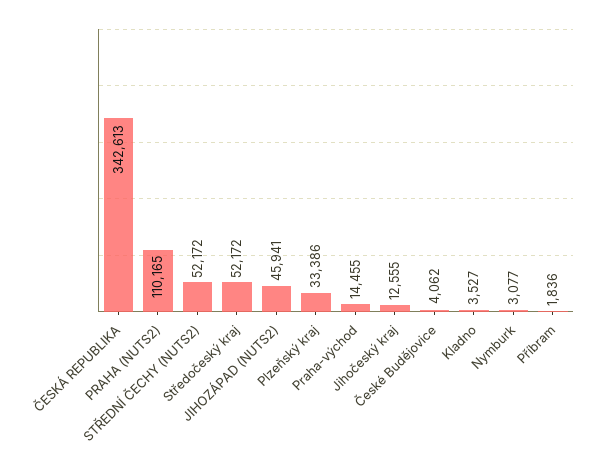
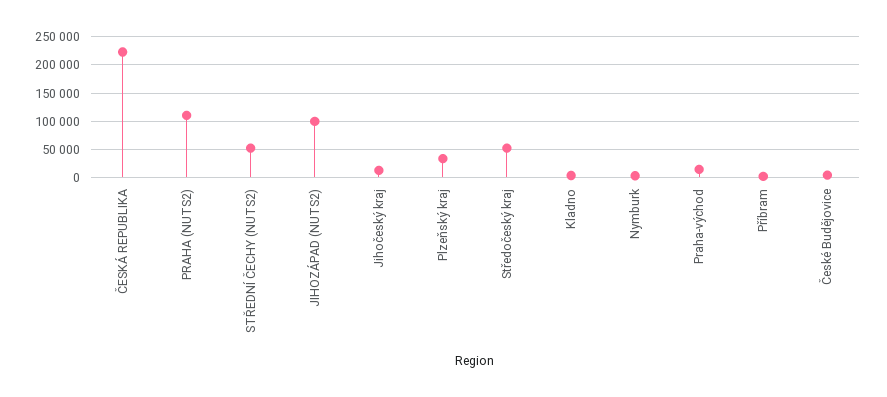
  {
-   "ČESKÁ REPUBLIKA": 342613,
+   "ČESKÁ REPUBLIKA": 225000,
    "PRAHA (NUTS2)": 110165,
    "STŘEDNÍ ČECHY (NUTS2)": 52172,
    "Středočeský kraj": 52172,
-   "JIHOZÁPAD (NUTS2)": 45941,
+   "JIHOZÁPAD (NUTS2)": 100000,
    "Plzeňský kraj": 33386,
    "Praha-východ": 14455,
    "Jihočeský kraj": 12555,
    "České Budějovice": 4062,
    "Kladno": 3527,
    "Nymburk": 3077,
    "Příbram": 1836
  }

